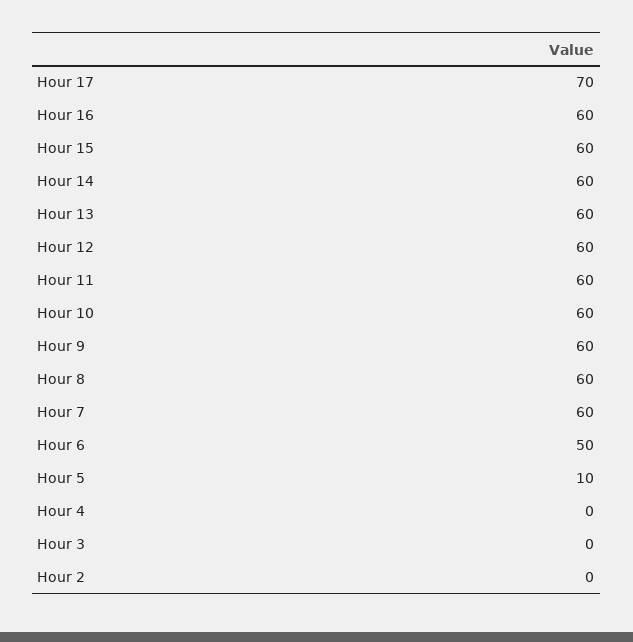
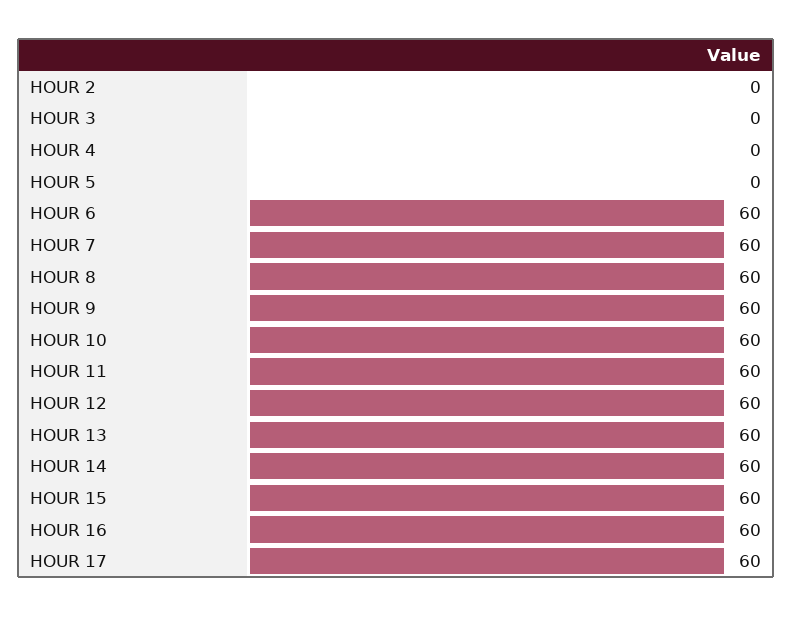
  {
-   "Hour 17": 70,
+   "Hour 17": 60,
    "Hour 16": 60,
    "Hour 15": 60,
    "Hour 14": 60,
    "Hour 13": 60,
    "Hour 12": 60,
    "Hour 11": 60,
    "Hour 10": 60,
    "Hour 9": 60,
    "Hour 8": 60,
    "Hour 7": 60,
-   "Hour 6": 50,
+   "Hour 6": 60,
-   "Hour 5": 10,
+   "Hour 5": 0,
    "Hour 4": 0,
    "Hour 3": 0,
    "Hour 2": 0
  }

